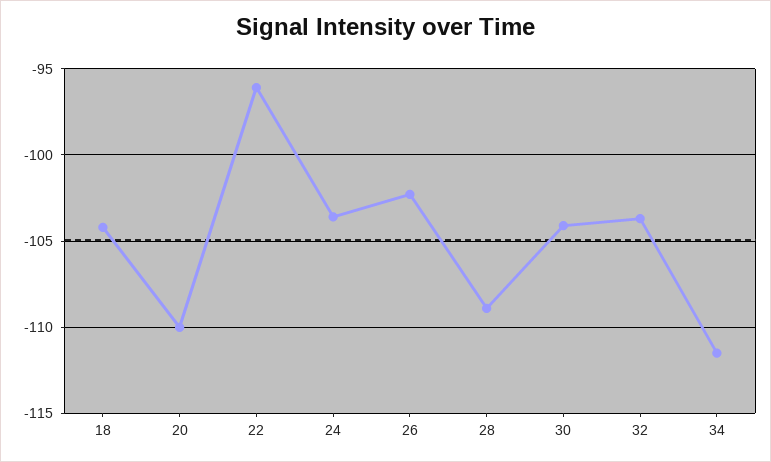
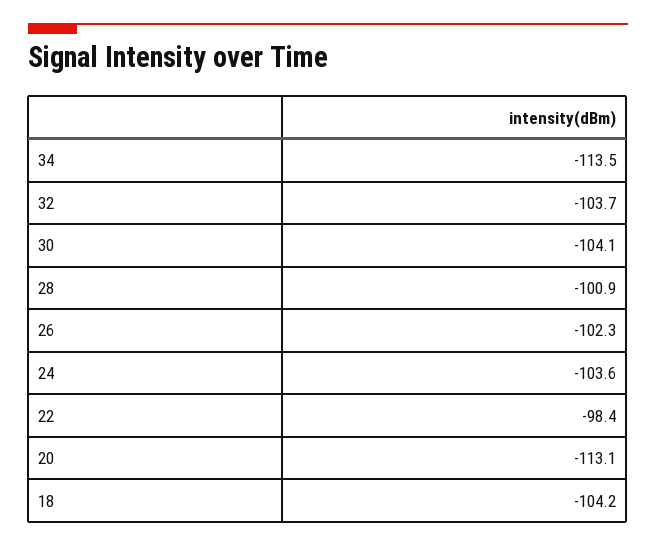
  {
    "18": -104.2,
-   "20": -110,
+   "20": -113.1,
-   "22": -96,
+   "22": -98.4,
    "24": -103.6,
    "26": -102.3,
-   "28": -109,
+   "28": -100.9,
    "30": -104.1,
    "32": -103.7,
-   "34": -111.5
+   "34": -113.5
  }

